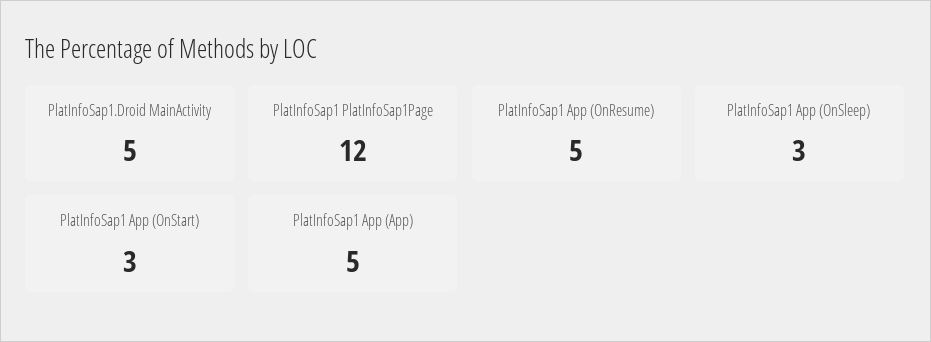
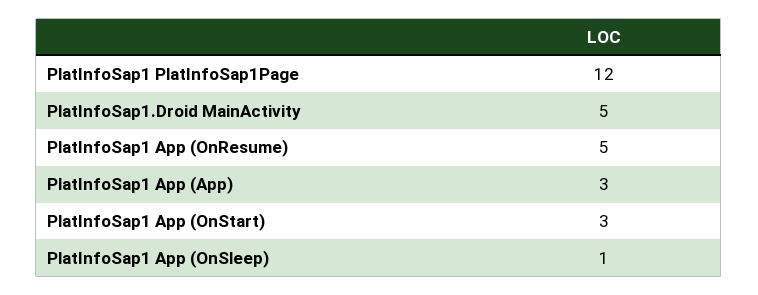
  {
    "PlatInfoSap1.Droid MainActivity": 5,
    "PlatInfoSap1 PlatInfoSap1Page": 12,
    "PlatInfoSap1 App (OnResume)": 5,
-   "PlatInfoSap1 App (OnSleep)": 3,
+   "PlatInfoSap1 App (OnSleep)": 1,
    "PlatInfoSap1 App (OnStart)": 3,
-   "PlatInfoSap1 App (App)": 5
+   "PlatInfoSap1 App (App)": 3
  }

